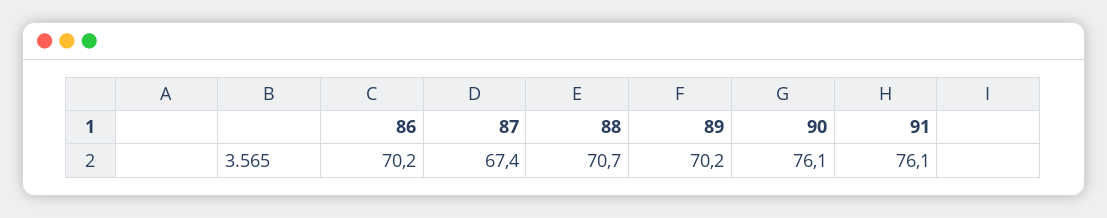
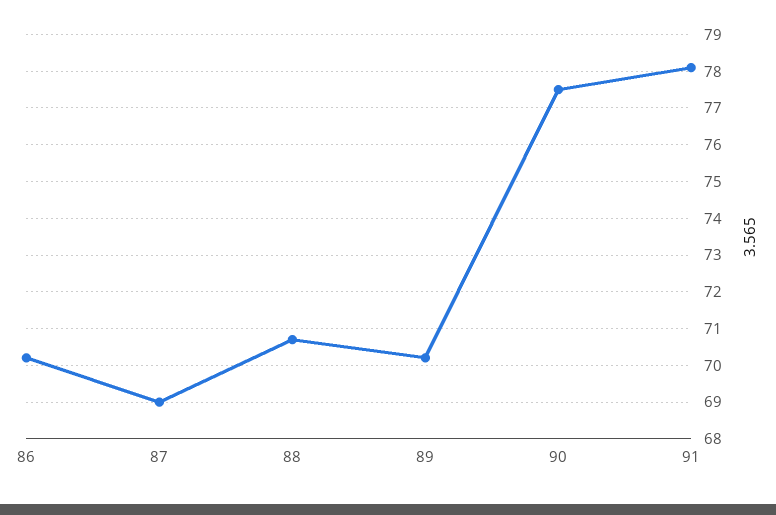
  {
    "86": 70.2,
-   "87": 67.4,
+   "87": 69,
    "88": 70.7,
    "89": 70.2,
-   "90": 76.1,
+   "90": 77.5,
-   "91": 76.1
+   "91": 78
  }

